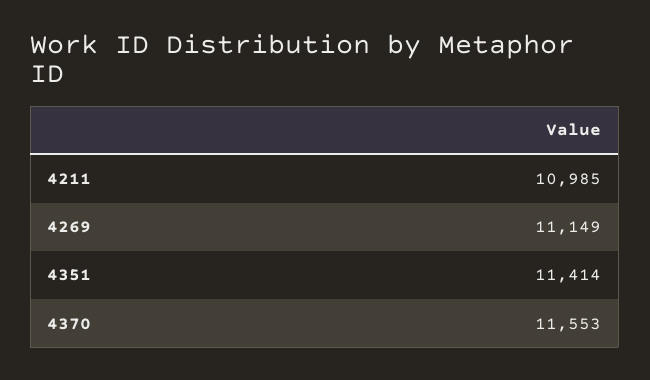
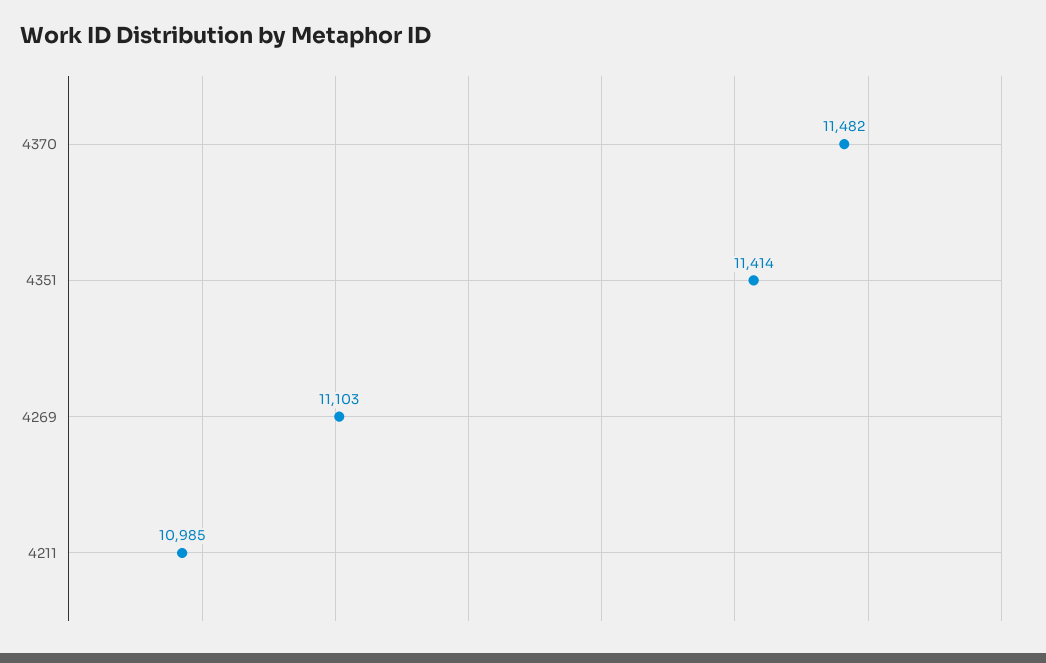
  {
    "4211": 10985,
-   "4269": 11149,
+   "4269": 11103,
    "4351": 11414,
-   "4370": 11553
+   "4370": 11482
  }

